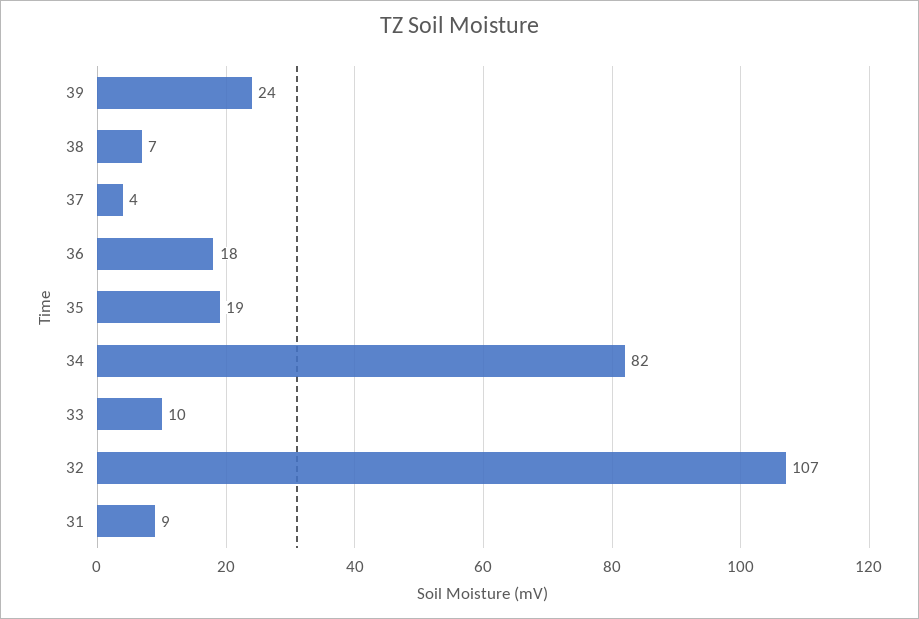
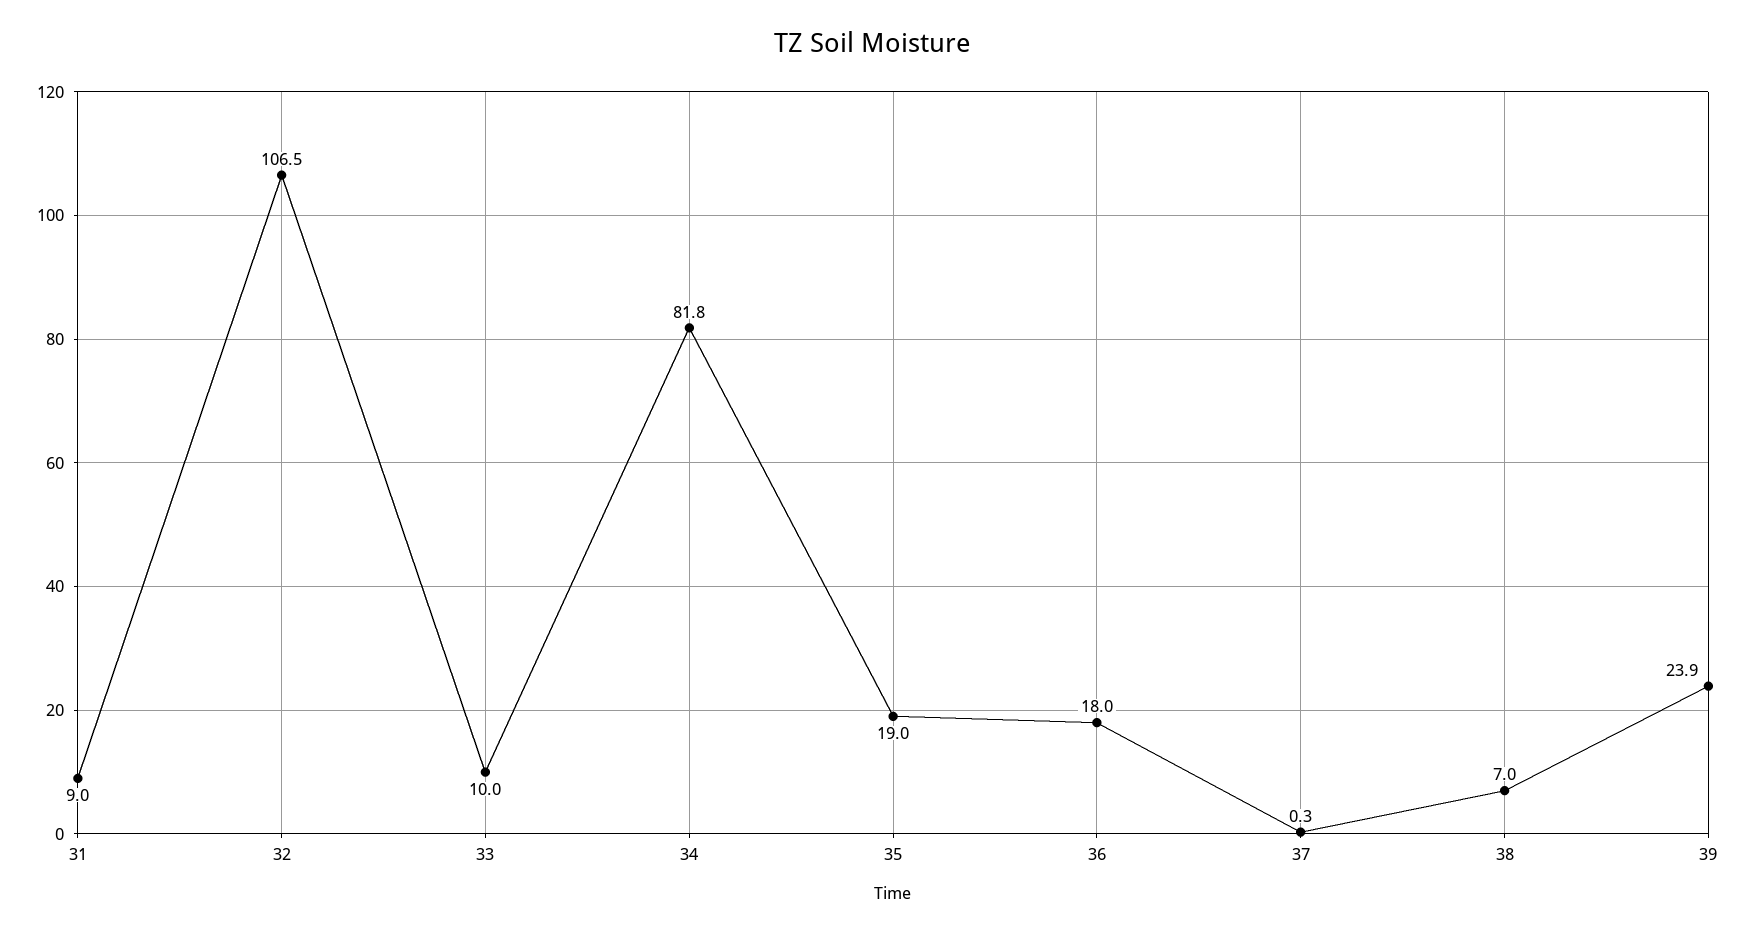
  {
    "39": 23.9,
    "38": 7,
-   "37": 4,
+   "37": 0.3,
    "36": 18,
    "35": 19,
    "34": 81.8,
    "33": 10,
    "32": 106.5,
    "31": 9
  }

